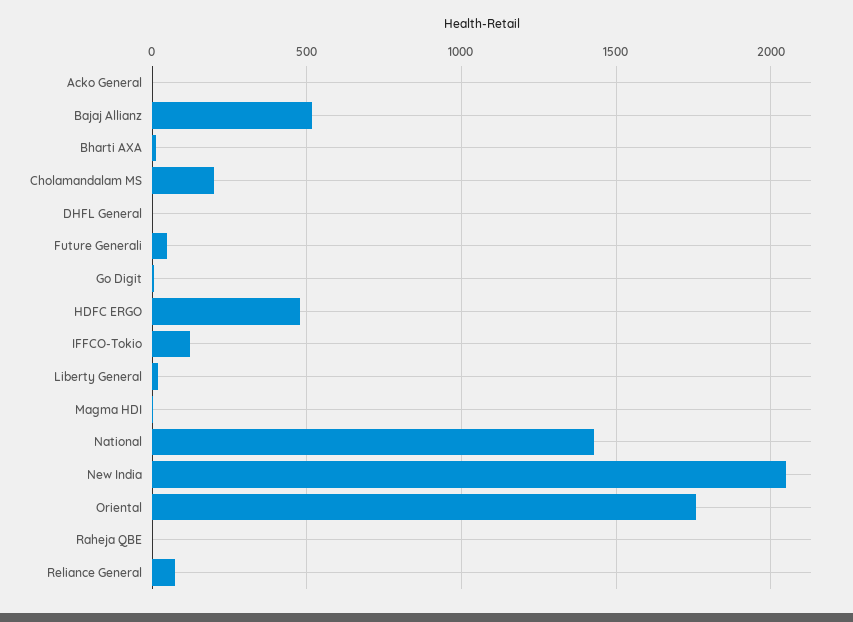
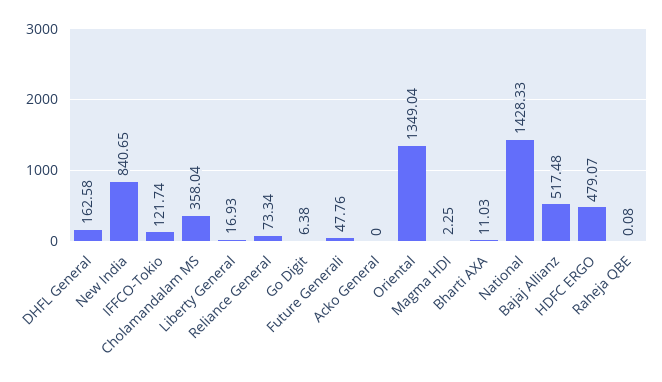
  {
    "Acko General": 0,
    "Bajaj Allianz": 517.48,
    "Bharti AXA": 11.03,
-   "Cholamandalam MS": 200,
+   "Cholamandalam MS": 358.04,
-   "DHFL General": 0,
+   "DHFL General": 162.58,
    "Future Generali": 47.76,
    "Go Digit": 6.38,
    "HDFC ERGO": 479.07,
    "IFFCO-Tokio": 121.74,
    "Liberty General": 16.93,
    "Magma HDI": 2.25,
    "National": 1428.33,
-   "New India": 2050,
+   "New India": 840.65,
-   "Oriental": 1750,
+   "Oriental": 1349.04,
    "Raheja QBE": 0.08,
    "Reliance General": 73.34
  }

